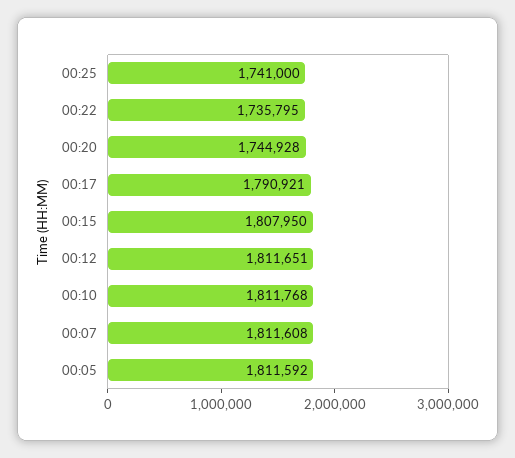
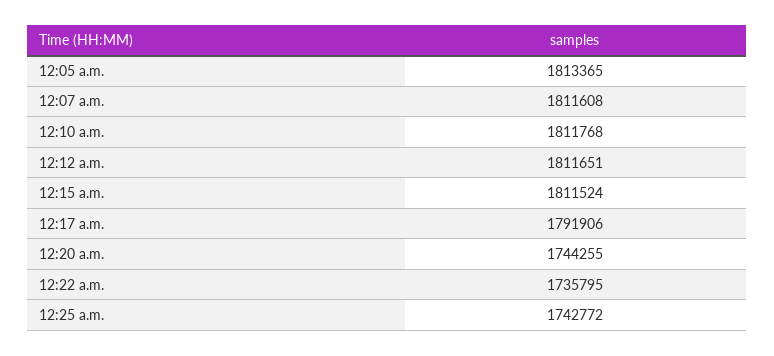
  {
-   "00:25": 1741000,
+   "00:25": 1742772,
    "00:22": 1735795,
-   "00:20": 1744928,
+   "00:20": 1744255,
-   "00:17": 1790921,
+   "00:17": 1791906,
-   "00:15": 1807950,
+   "00:15": 1811524,
    "00:12": 1811651,
    "00:10": 1811768,
    "00:07": 1811608,
-   "00:05": 1811592
+   "00:05": 1813365
  }

